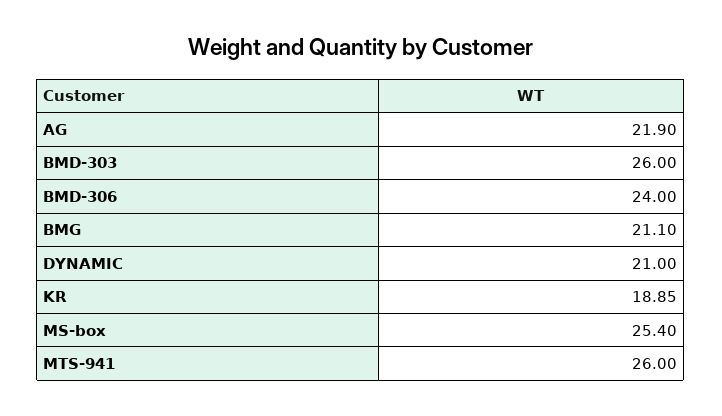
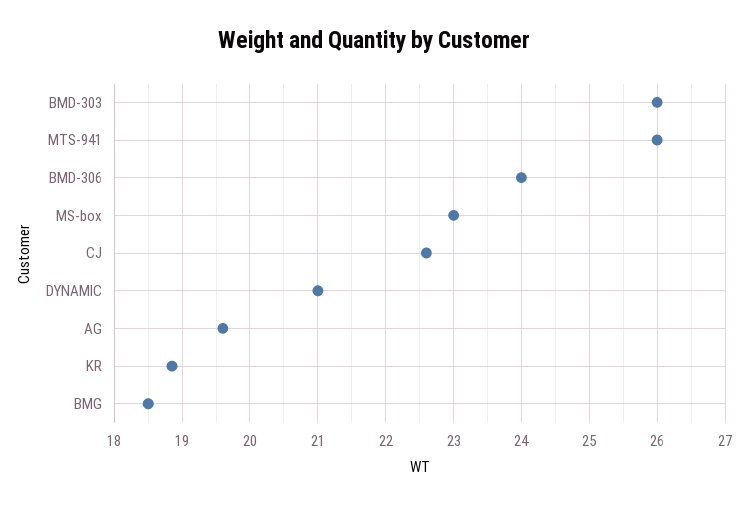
  {
-   "AG": 21.9,
+   "AG": 19.6,
    "BMD-303": 26,
    "BMD-306": 24,
-   "BMG": 21.1,
+   "BMG": 18.5,
    "DYNAMIC": 21,
    "KR": 18.85,
-   "MS-box": 25.4,
+   "MS-box": 23,
-   "MTS-941": 26
+   "MTS-941": 26,
+   "CJ": 22.6
  }

